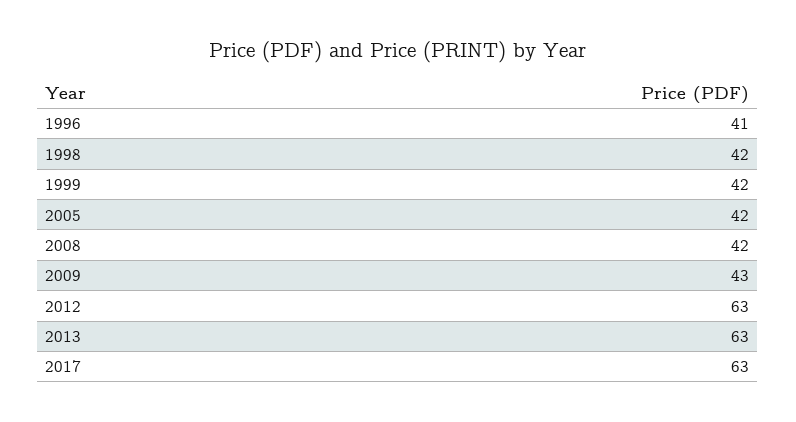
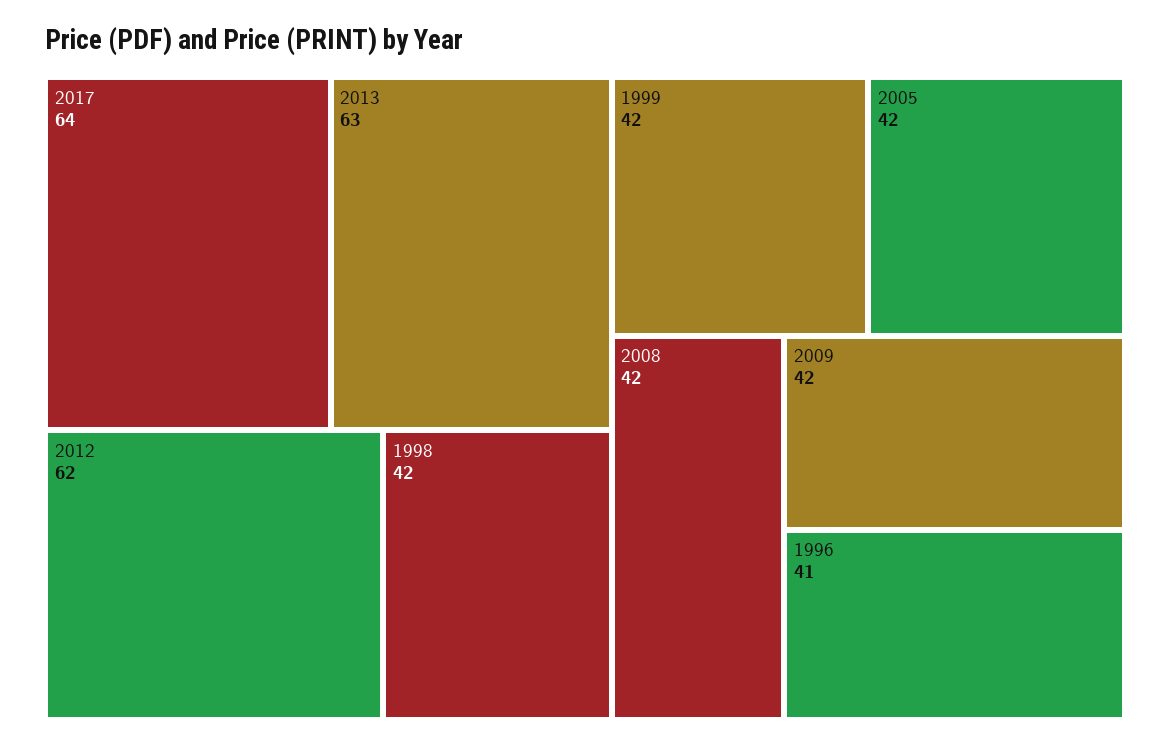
  {
    "1996": 41,
    "1998": 42,
    "1999": 42,
    "2005": 42,
    "2008": 42,
-   "2009": 43,
+   "2009": 42,
-   "2012": 63,
+   "2012": 62,
    "2013": 63,
-   "2017": 63
+   "2017": 64
  }

